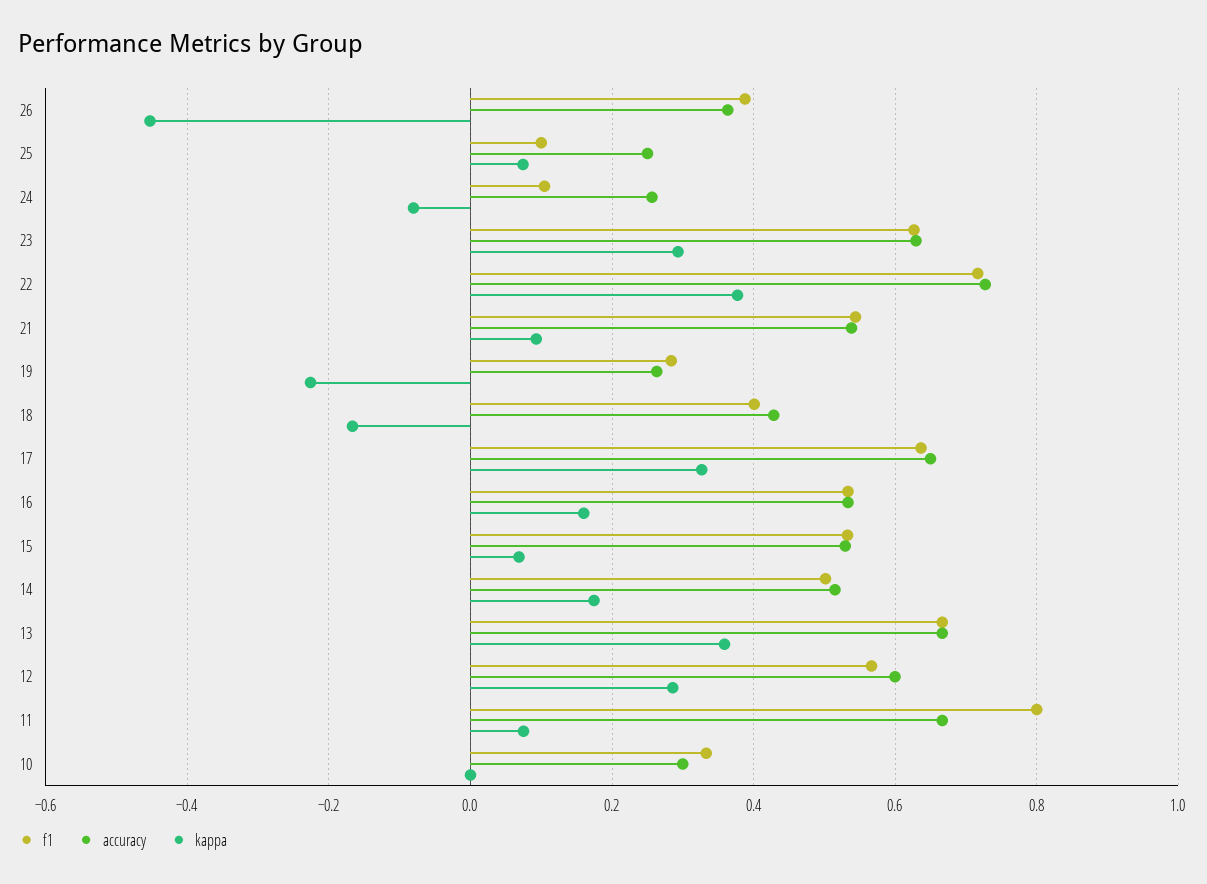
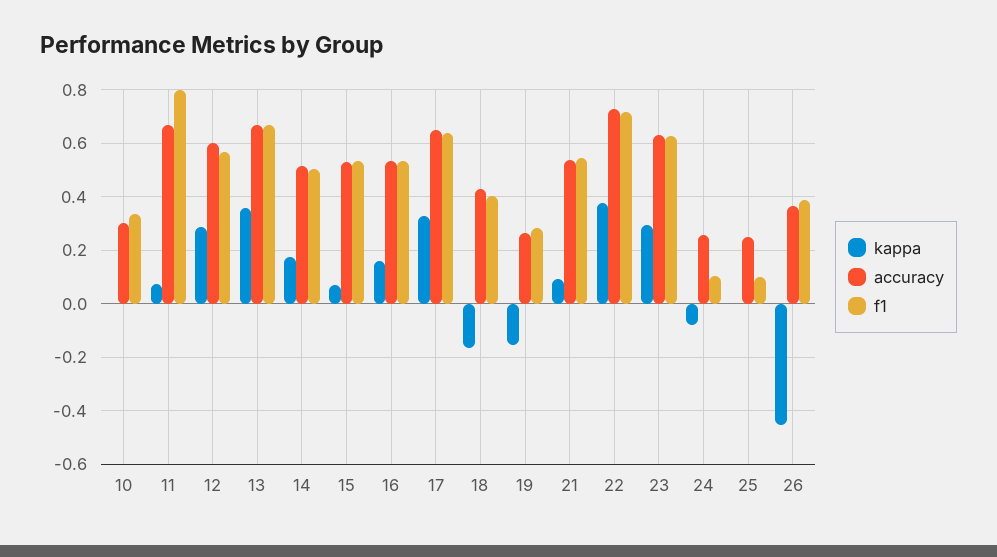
  {
    "f1": {
      "26": 0.38,
      "25": 0.1,
      "24": 0.1,
      "23": 0.62,
      "22": 0.72,
      "21": 0.54,
      "19": 0.28,
      "18": 0.4,
      "17": 0.64,
      "16": 0.54,
      "15": 0.54,
      "14": 0.5,
      "13": 0.66,
      "12": 0.56,
      "11": 0.8,
      "10": 0.34
    },
    "accuracy": {
      "26": 0.36,
      "25": 0.26,
      "24": 0.26,
      "23": 0.62,
      "22": 0.72,
      "21": 0.54,
      "19": 0.26,
      "18": 0.42,
      "17": 0.66,
      "16": 0.54,
      "15": 0.52,
      "14": 0.52,
      "13": 0.66,
      "12": 0.6,
      "11": 0.66,
      "10": 0.3
    },
    "kappa": {
      "26": -0.46,
-     "25": 0.08,
+     "25": 0,
      "24": -0.08,
      "23": 0.3,
      "22": 0.38,
      "21": 0.1,
-     "19": -0.22,
+     "19": -0.15,
      "18": -0.16,
      "17": 0.32,
      "16": 0.16,
      "15": 0.06,
      "14": 0.18,
      "13": 0.36,
      "12": 0.28,
      "11": 0.08,
      "10": 0
    }
  }

